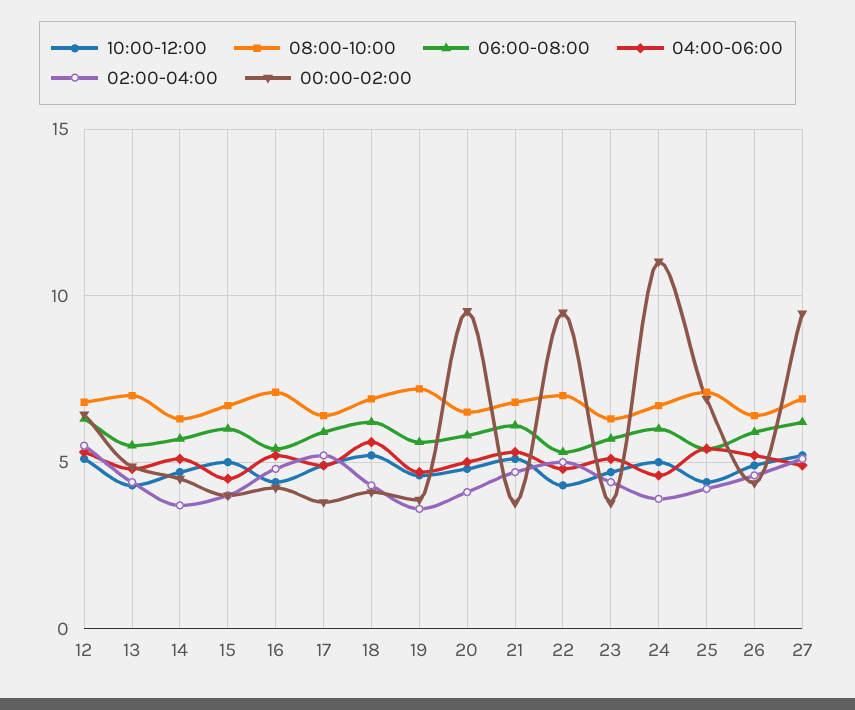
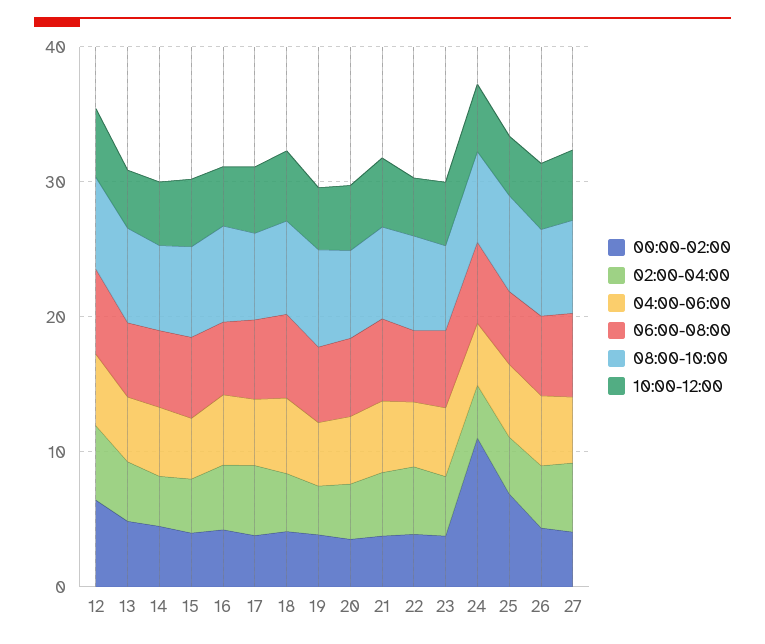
  {
    "10:00-12:00": {
      "12": 5,
      "13": 4.5,
      "14": 4.5,
      "15": 5,
      "16": 4.5,
      "17": 5,
      "18": 5,
      "19": 4.5,
      "20": 5,
      "21": 5,
      "22": 4.5,
      "23": 4.5,
      "24": 5,
      "25": 4.5,
      "26": 5,
      "27": 5
    },
    "08:00-10:00": {
      "12": 7,
      "13": 7,
      "14": 6.5,
      "15": 6.5,
      "16": 7,
      "17": 6.5,
      "18": 7,
      "19": 7,
      "20": 6.5,
      "21": 7,
      "22": 7,
      "23": 6.5,
      "24": 6.5,
      "25": 7,
      "26": 6.5,
      "27": 7
    },
    "06:00-08:00": {
      "12": 6.5,
      "13": 5.5,
      "14": 5.5,
      "15": 6,
      "16": 5.5,
      "17": 6,
      "18": 6,
      "19": 5.5,
      "20": 6,
      "21": 6,
      "22": 5.5,
      "23": 5.5,
      "24": 6,
      "25": 5.5,
      "26": 6,
      "27": 6
    },
    "04:00-06:00": {
      "12": 5.5,
      "13": 5,
      "14": 5,
      "15": 4.5,
      "16": 5,
      "17": 5,
      "18": 5.5,
      "19": 4.5,
      "20": 5,
      "21": 5.5,
      "22": 5,
      "23": 5,
      "24": 4.5,
      "25": 5.5,
      "26": 5,
      "27": 5
    },
    "02:00-04:00": {
      "12": 5.5,
      "13": 4.5,
      "14": 3.5,
      "15": 4,
      "16": 5,
      "17": 5,
      "18": 4.5,
      "19": 3.5,
      "20": 4,
      "21": 4.5,
      "22": 5,
      "23": 4.5,
      "24": 4,
      "25": 4,
      "26": 4.5,
      "27": 5
    },
    "00:00-02:00": {
      "12": 6.5,
      "13": 5,
      "14": 4.5,
      "15": 4,
      "16": 4,
      "17": 4,
      "18": 4,
      "19": 4,
-     "20": 9.5,
+     "20": 4,
      "21": 4,
-     "22": 9.5,
+     "22": 4,
      "23": 4,
      "24": 11,
      "25": 7,
      "26": 4.5,
-     "27": 9.5
+     "27": 4
    }
  }

